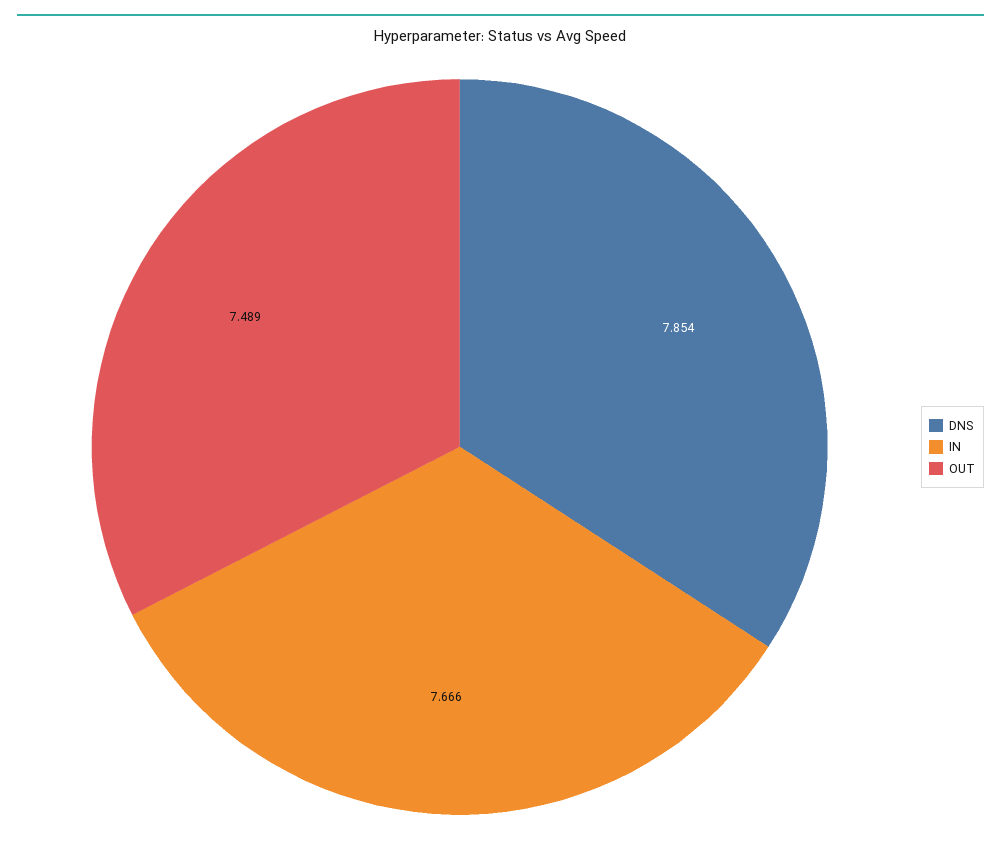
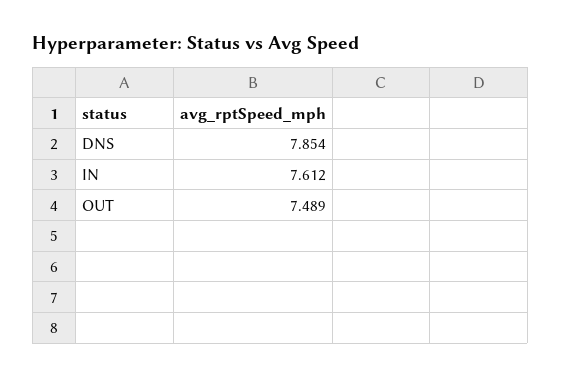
  {
    "DNS": 7.854,
-   "IN": 7.666,
+   "IN": 7.612,
    "OUT": 7.489
  }

